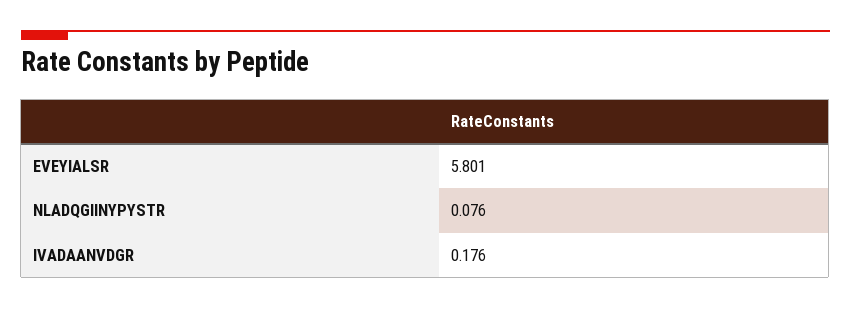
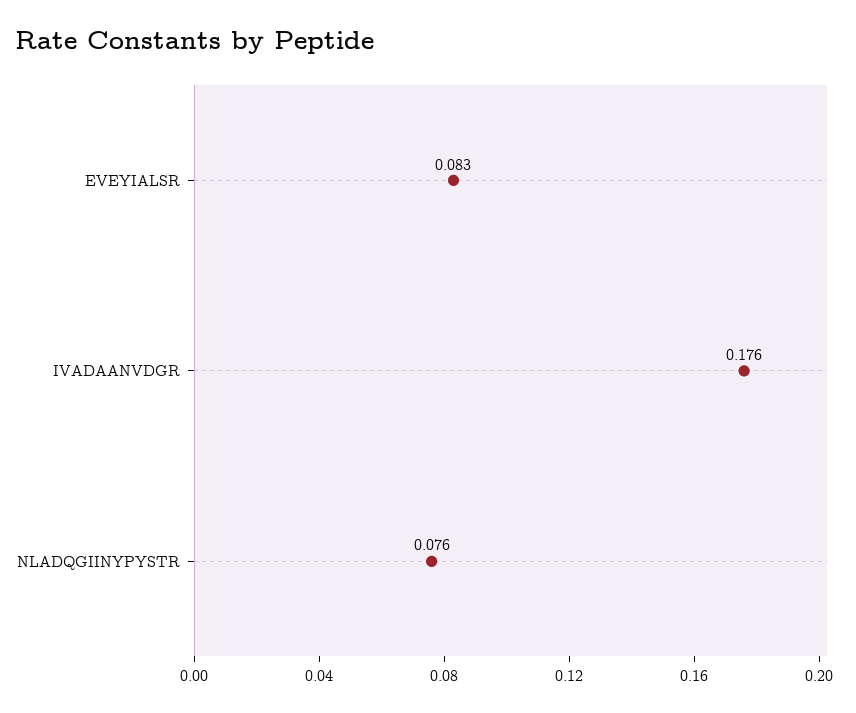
  {
-   "EVEYIALSR": 5.801,
+   "EVEYIALSR": 0.083,
    "NLADQGIINYPYSTR": 0.076,
    "IVADAANVDGR": 0.176
  }

